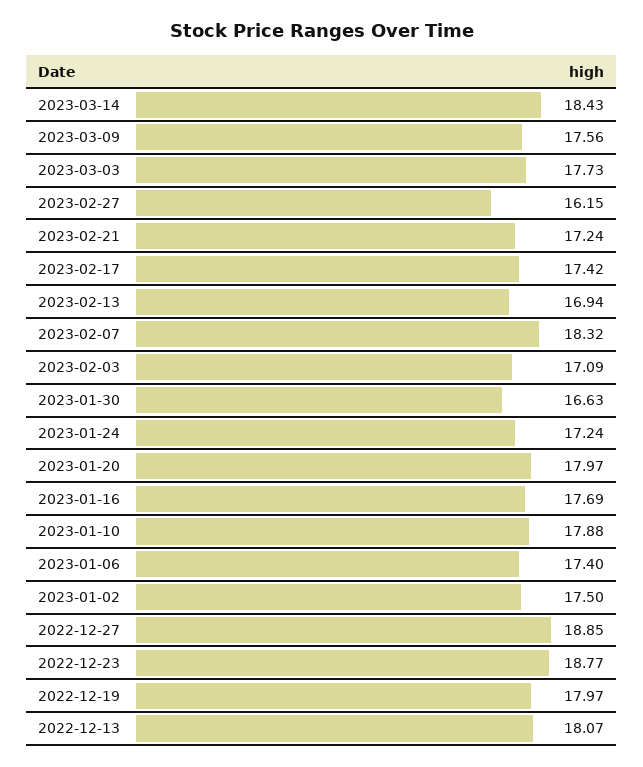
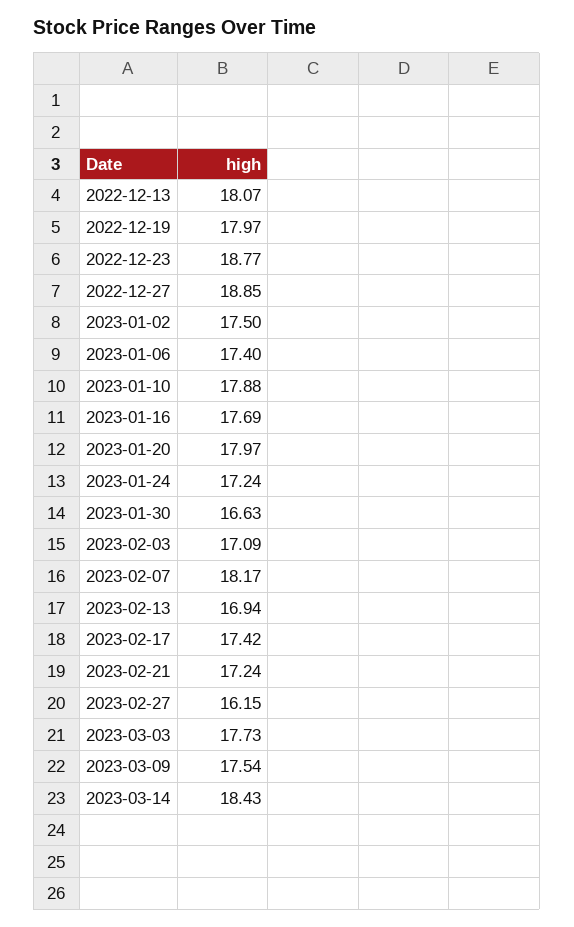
  {
    "2023-03-14": 18.43,
-   "2023-03-09": 17.56,
+   "2023-03-09": 17.54,
    "2023-03-03": 17.73,
    "2023-02-27": 16.15,
    "2023-02-21": 17.24,
    "2023-02-17": 17.42,
    "2023-02-13": 16.94,
-   "2023-02-07": 18.32,
+   "2023-02-07": 18.17,
    "2023-02-03": 17.09,
    "2023-01-30": 16.63,
    "2023-01-24": 17.24,
    "2023-01-20": 17.97,
    "2023-01-16": 17.69,
    "2023-01-10": 17.88,
    "2023-01-06": 17.4,
    "2023-01-02": 17.5,
    "2022-12-27": 18.85,
    "2022-12-23": 18.77,
    "2022-12-19": 17.97,
    "2022-12-13": 18.07
  }

